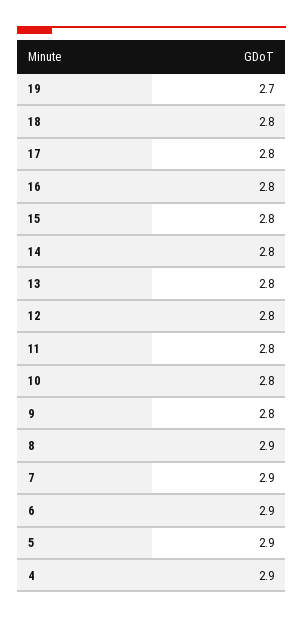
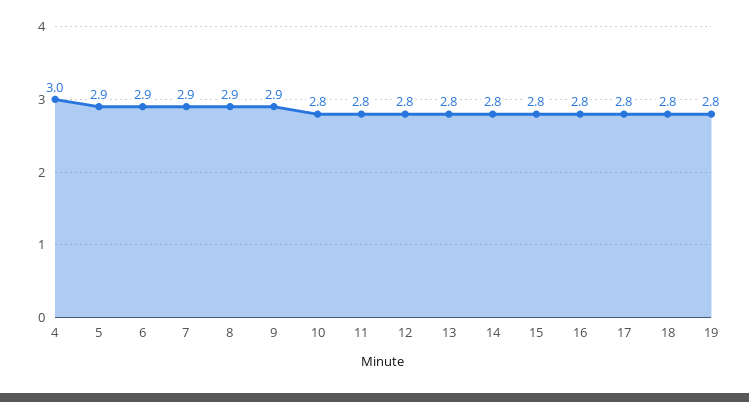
  {
-   "19": 2.7,
+   "19": 2.8,
    "18": 2.8,
    "17": 2.8,
    "16": 2.8,
    "15": 2.8,
    "14": 2.8,
    "13": 2.8,
    "12": 2.8,
    "11": 2.8,
    "10": 2.8,
-   "9": 2.8,
+   "9": 2.9,
    "8": 2.9,
    "7": 2.9,
    "6": 2.9,
    "5": 2.9,
-   "4": 2.9
+   "4": 3
  }

